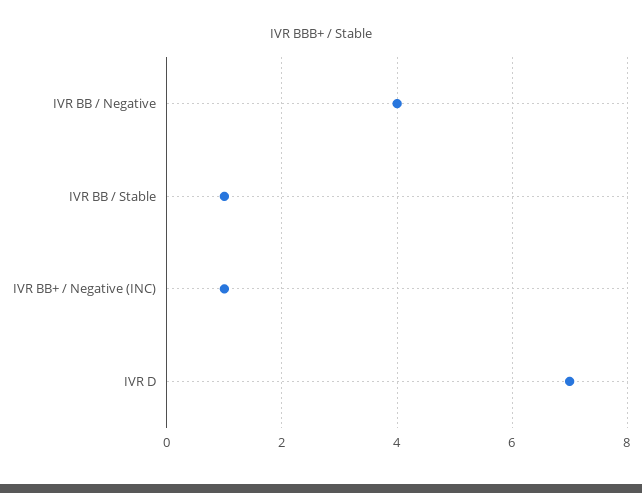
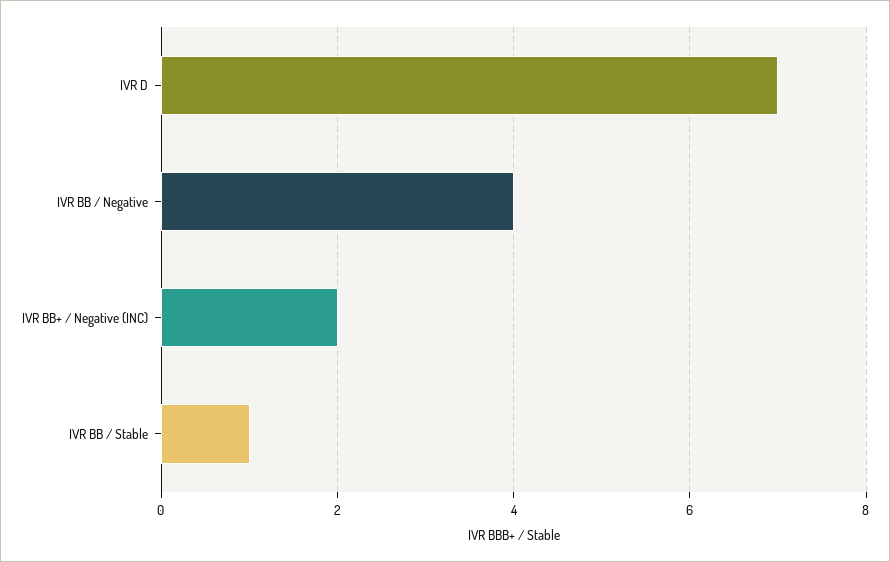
  {
    "IVR BB / Negative": 4,
    "IVR BB / Stable": 1,
-   "IVR BB+ / Negative (INC)": 1,
+   "IVR BB+ / Negative (INC)": 2,
    "IVR D": 7
  }

